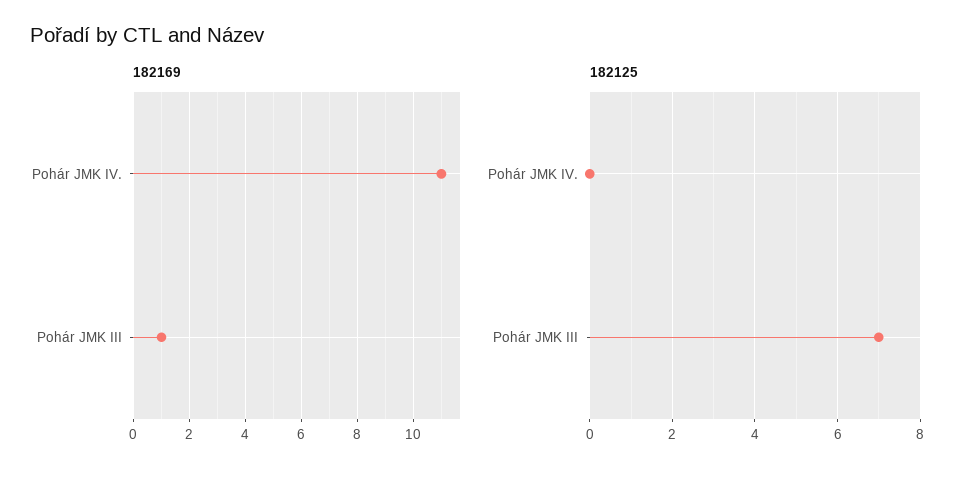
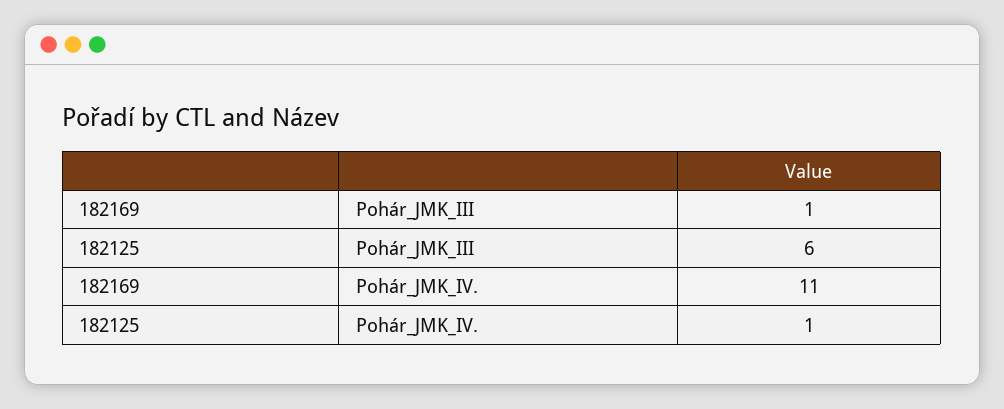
  {
    "182169": {
      "Pohár JMK IV.": 11,
      "Pohár JMK III": 1
    },
    "182125": {
-     "Pohár JMK IV.": 0,
+     "Pohár JMK IV.": 1,
-     "Pohár JMK III": 7
+     "Pohár JMK III": 6
    }
  }

